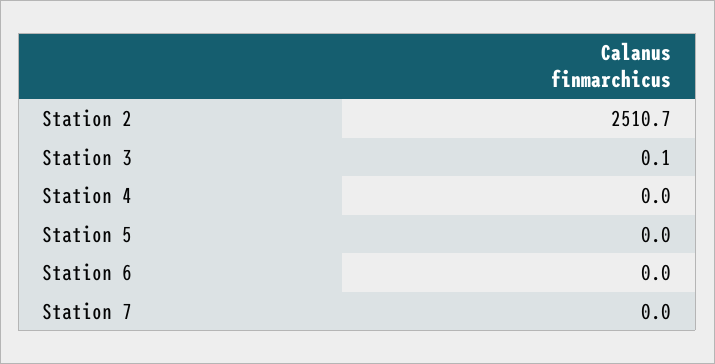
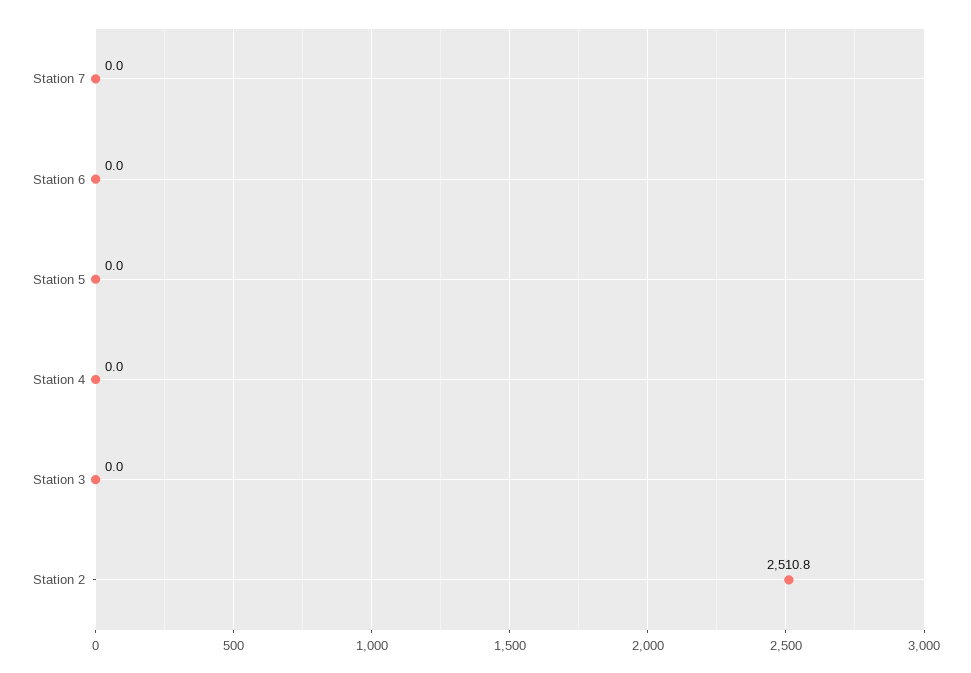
  {
-   "Station 2": 2510.7,
+   "Station 2": 2510.8,
-   "Station 3": 0.1,
+   "Station 3": 0,
    "Station 4": 0,
    "Station 5": 0,
    "Station 6": 0,
    "Station 7": 0
  }

